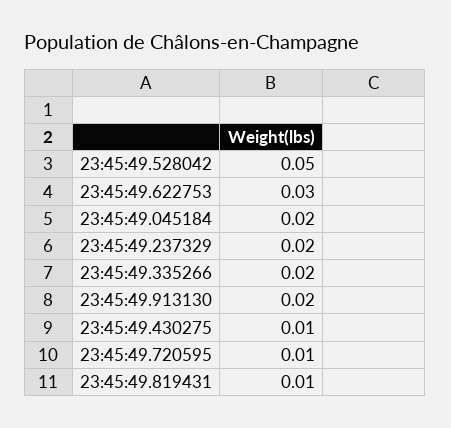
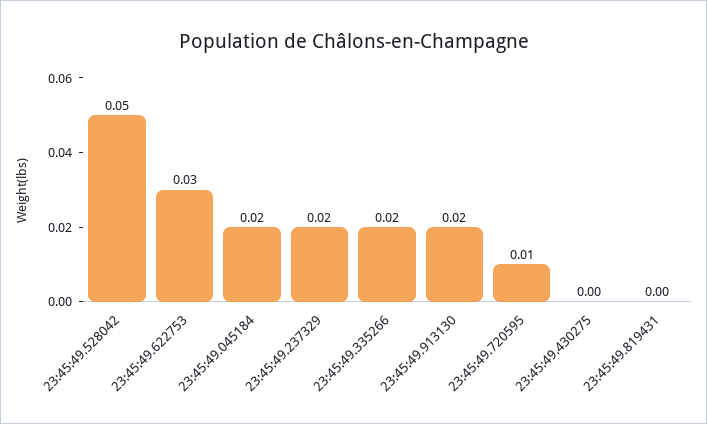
  {
    "23:45:49.528042": 0.05,
    "23:45:49.622753": 0.03,
    "23:45:49.045184": 0.02,
    "23:45:49.237329": 0.02,
    "23:45:49.335266": 0.02,
    "23:45:49.913130": 0.02,
-   "23:45:49.430275": 0.01,
+   "23:45:49.430275": 0,
    "23:45:49.720595": 0.01,
-   "23:45:49.819431": 0.01
+   "23:45:49.819431": 0
  }

